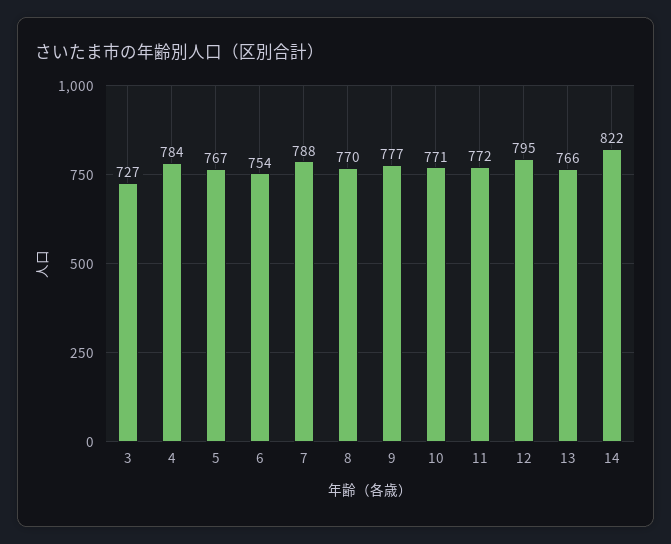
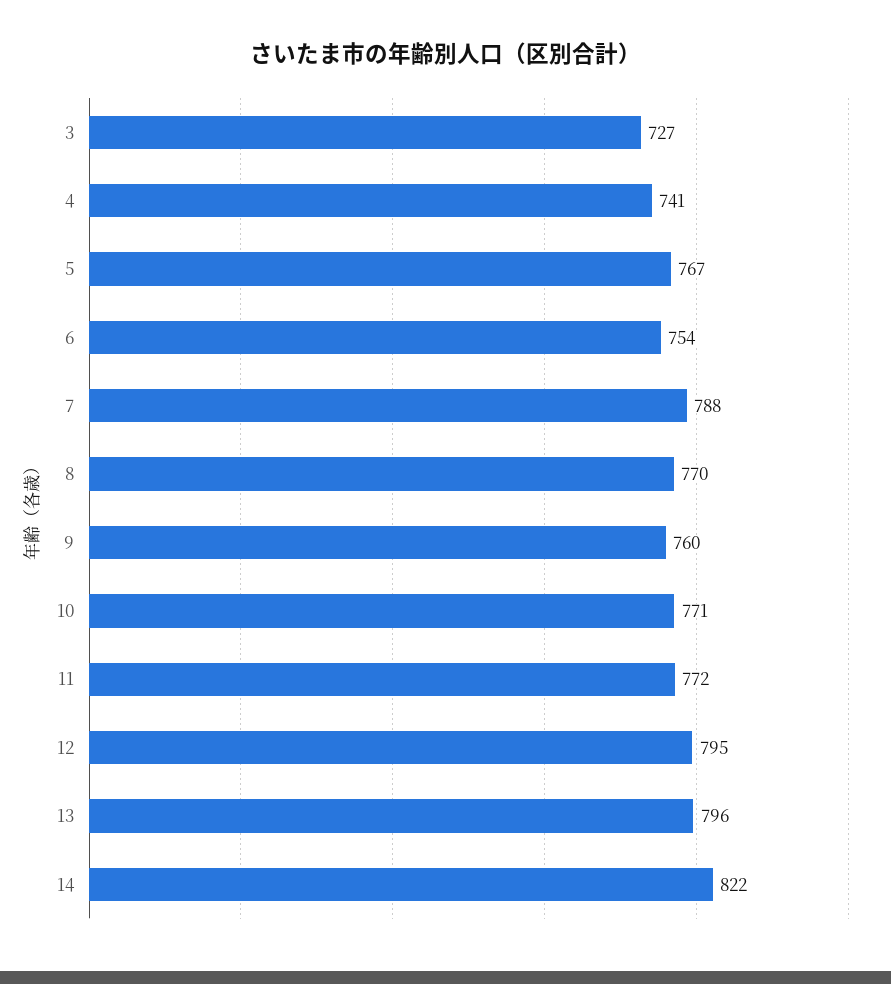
  {
    "3": 727,
-   "4": 784,
+   "4": 741,
    "5": 767,
    "6": 754,
    "7": 788,
    "8": 770,
-   "9": 777,
+   "9": 760,
    "10": 771,
    "11": 772,
    "12": 795,
-   "13": 766,
+   "13": 796,
    "14": 822
  }

